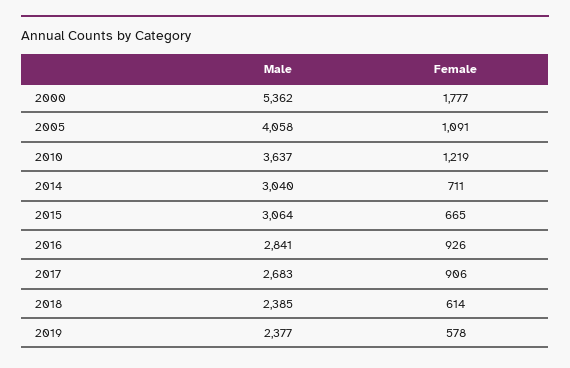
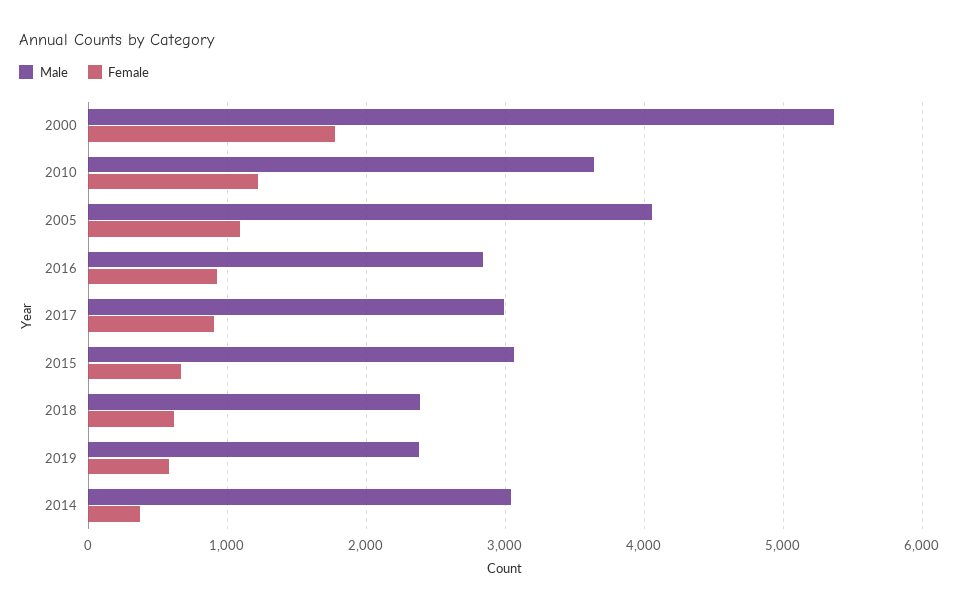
  {
    "Male": {
      "2000": 5362,
      "2005": 4058,
      "2010": 3637,
      "2014": 3040,
      "2015": 3064,
      "2016": 2841,
-     "2017": 2683,
+     "2017": 3000,
      "2018": 2385,
      "2019": 2377
    },
    "Female": {
      "2000": 1777,
      "2005": 1091,
      "2010": 1219,
-     "2014": 711,
+     "2014": 400,
      "2015": 665,
      "2016": 926,
      "2017": 906,
      "2018": 614,
      "2019": 578
    }
  }

